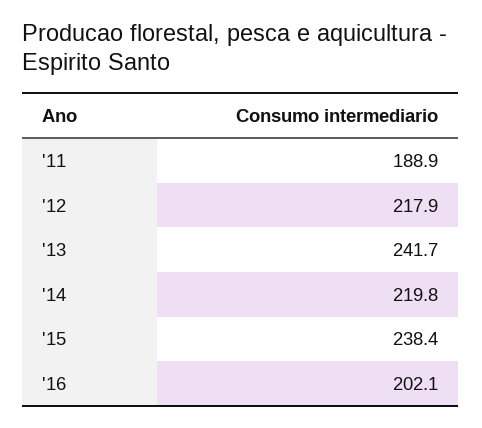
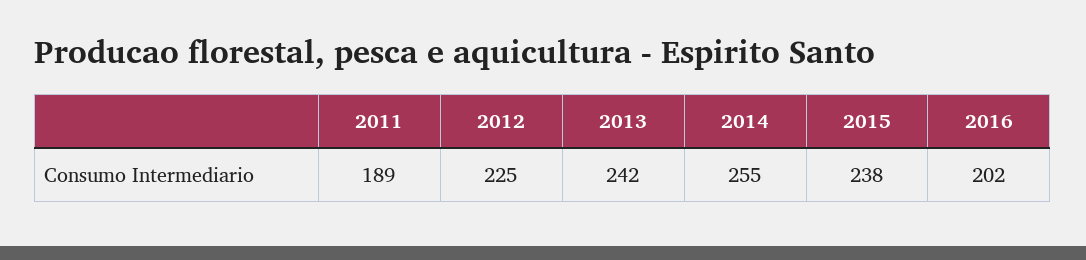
  {
    "'11": 188.9,
-   "'12": 217.9,
+   "'12": 225,
    "'13": 241.7,
-   "'14": 219.8,
+   "'14": 255,
    "'15": 238.4,
    "'16": 202.1
  }

